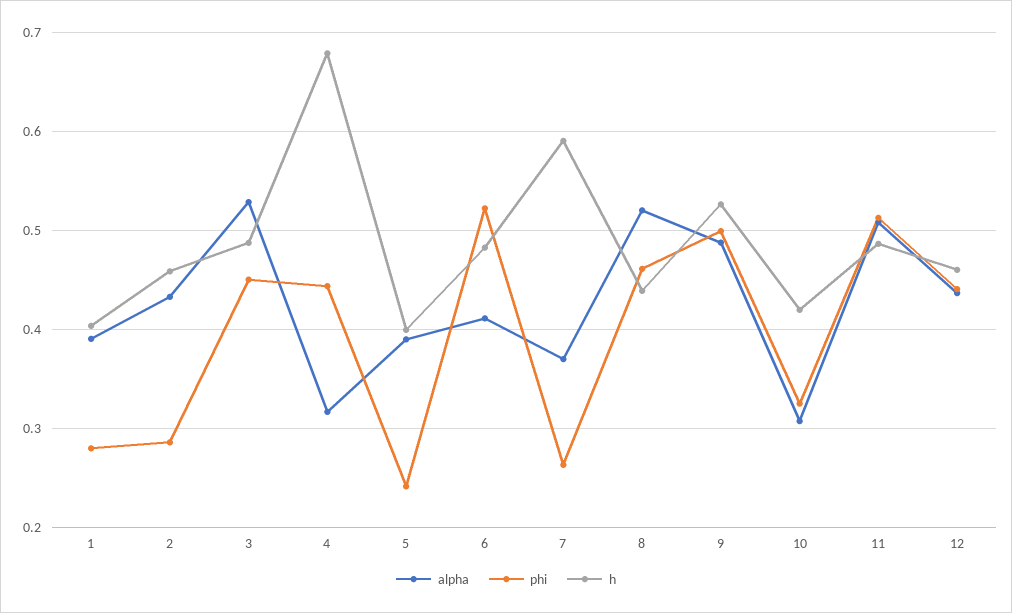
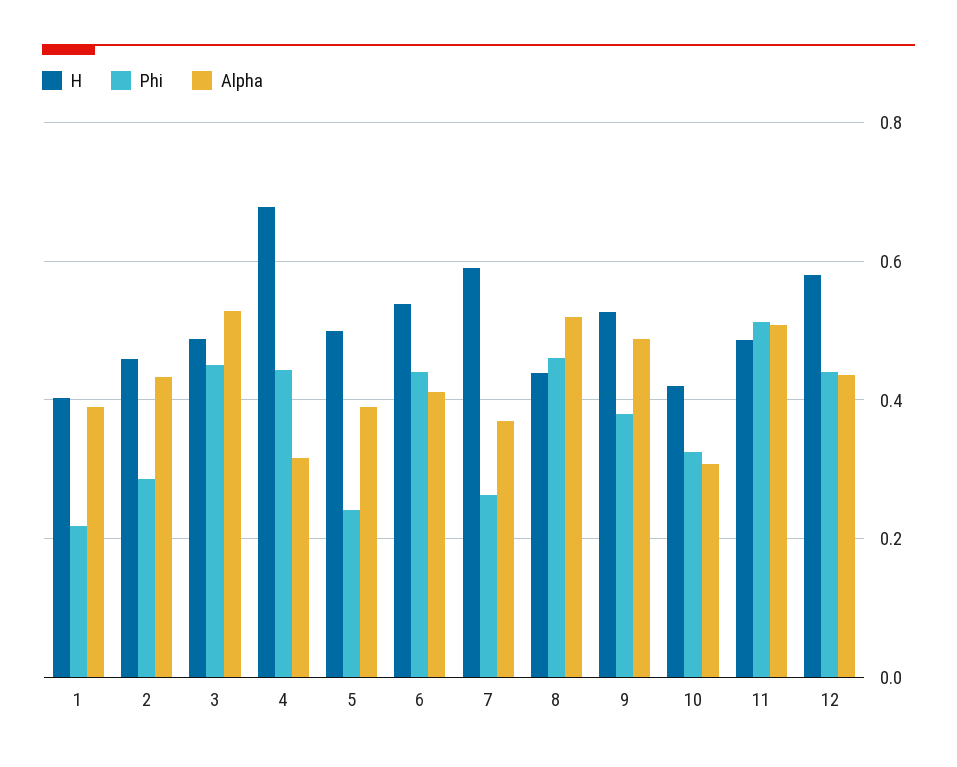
  {
    "alpha": {
      "1": 0.39,
      "2": 0.43,
      "3": 0.53,
      "4": 0.32,
      "5": 0.39,
      "6": 0.41,
      "7": 0.37,
      "8": 0.52,
      "9": 0.49,
      "10": 0.31,
      "11": 0.51,
      "12": 0.44
    },
    "phi": {
-     "1": 0.28,
+     "1": 0.22,
      "2": 0.29,
      "3": 0.45,
      "4": 0.44,
      "5": 0.24,
-     "6": 0.52,
+     "6": 0.44,
      "7": 0.26,
      "8": 0.46,
-     "9": 0.5,
+     "9": 0.38,
      "10": 0.33,
      "11": 0.51,
      "12": 0.44
    },
    "h": {
      "1": 0.4,
      "2": 0.46,
      "3": 0.49,
      "4": 0.68,
-     "5": 0.4,
+     "5": 0.5,
-     "6": 0.48,
+     "6": 0.54,
      "7": 0.59,
      "8": 0.44,
      "9": 0.53,
      "10": 0.42,
      "11": 0.49,
-     "12": 0.46
+     "12": 0.58
    }
  }

